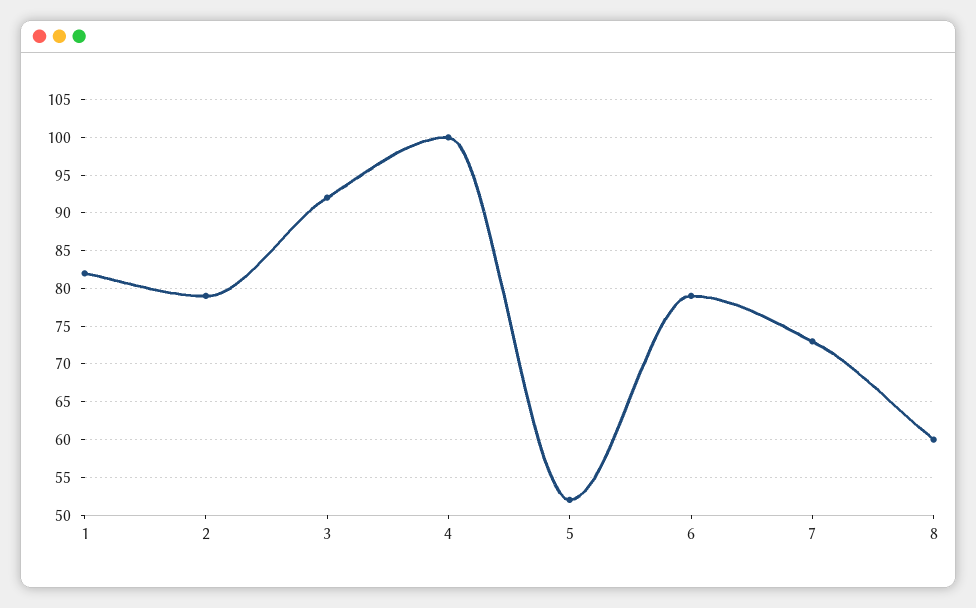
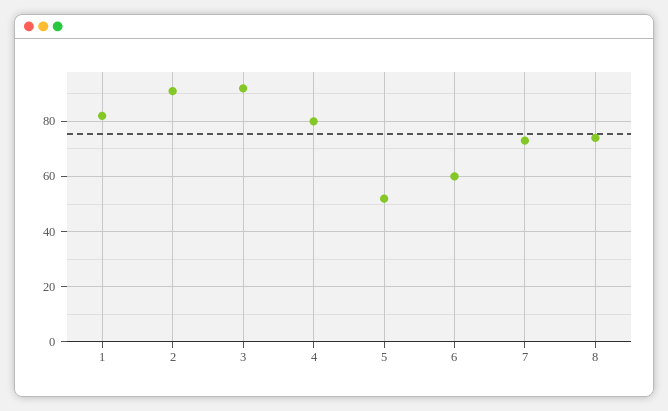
  {
    "1": 82,
-   "2": 79,
+   "2": 90,
    "3": 92,
-   "4": 100,
+   "4": 80,
    "5": 52,
-   "6": 79,
+   "6": 60,
    "7": 73,
-   "8": 60
+   "8": 75
  }

